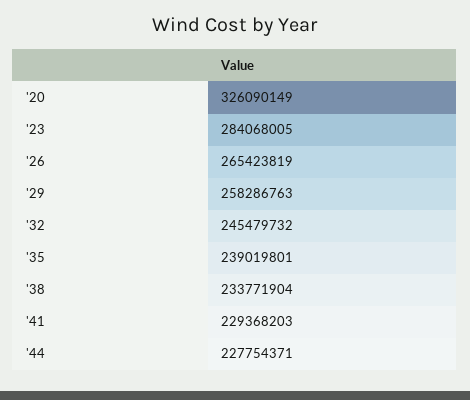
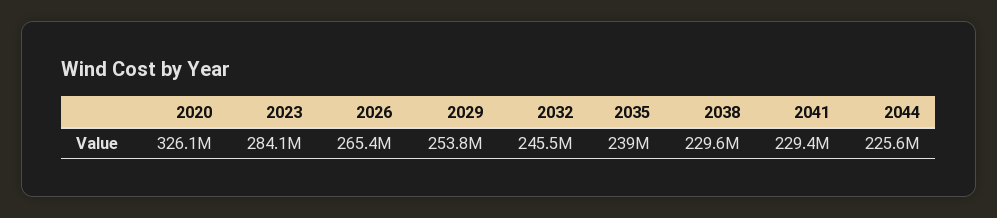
  {
    "'20": 326090149,
    "'23": 284068005,
    "'26": 265423819,
-   "'29": 258286763,
+   "'29": 253800000,
    "'32": 245479732,
    "'35": 239019801,
-   "'38": 233771904,
+   "'38": 229600000,
    "'41": 229368203,
-   "'44": 227754371
+   "'44": 225600000
  }

